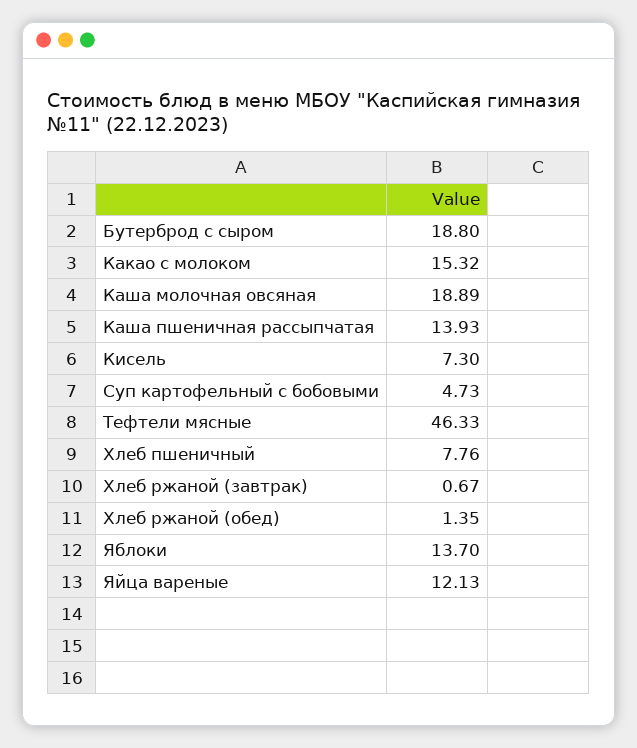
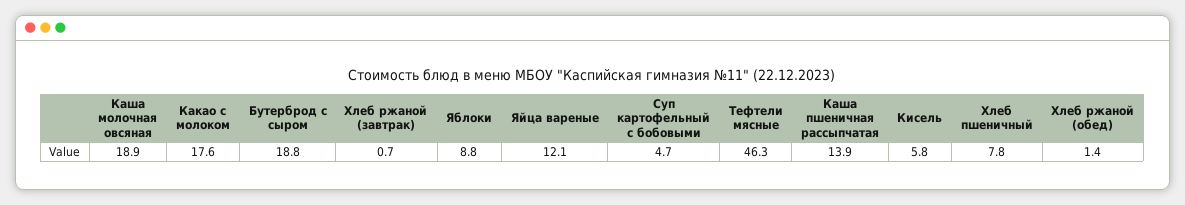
  {
    "Бутерброд с сыром": 18.8,
-   "Какао с молоком": 15.32,
+   "Какао с молоком": 17.6,
    "Каша молочная овсяная": 18.89,
    "Каша пшеничная рассыпчатая": 13.93,
-   "Кисель": 7.3,
+   "Кисель": 5.8,
    "Суп картофельный с бобовыми": 4.73,
    "Тефтели мясные": 46.33,
    "Хлеб пшеничный": 7.76,
    "Хлеб ржаной (завтрак)": 0.67,
    "Хлеб ржаной (обед)": 1.35,
-   "Яблоки": 13.7,
+   "Яблоки": 8.8,
    "Яйца вареные": 12.13
  }

